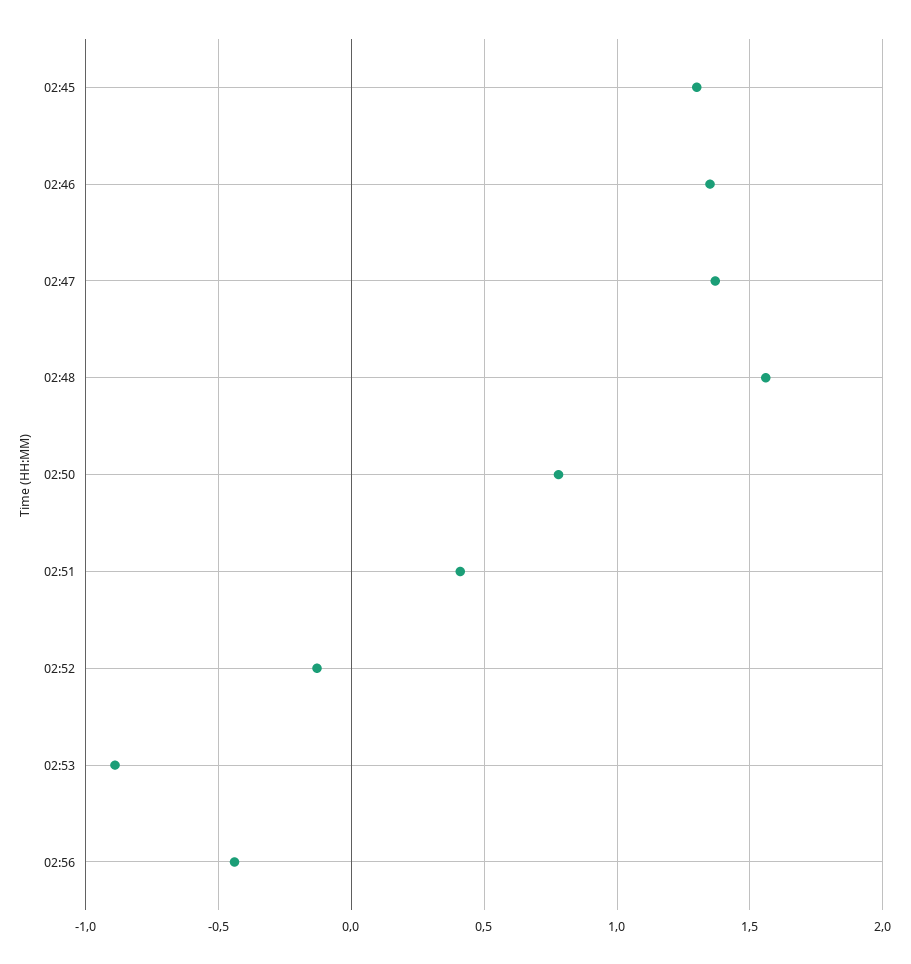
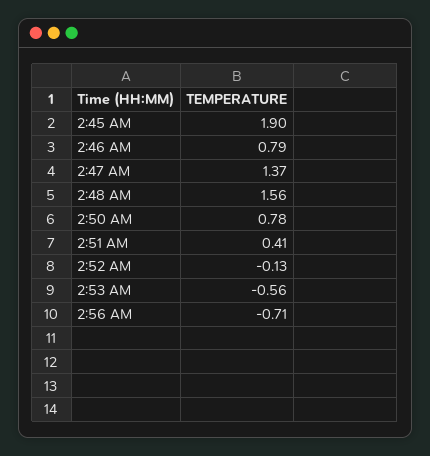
  {
-   "02:45": 1.3,
+   "02:45": 1.9,
-   "02:46": 1.35,
+   "02:46": 0.79,
    "02:47": 1.37,
    "02:48": 1.56,
    "02:50": 0.78,
    "02:51": 0.41,
    "02:52": -0.13,
-   "02:53": -0.9,
+   "02:53": -0.56,
-   "02:56": -0.45
+   "02:56": -0.71
  }

